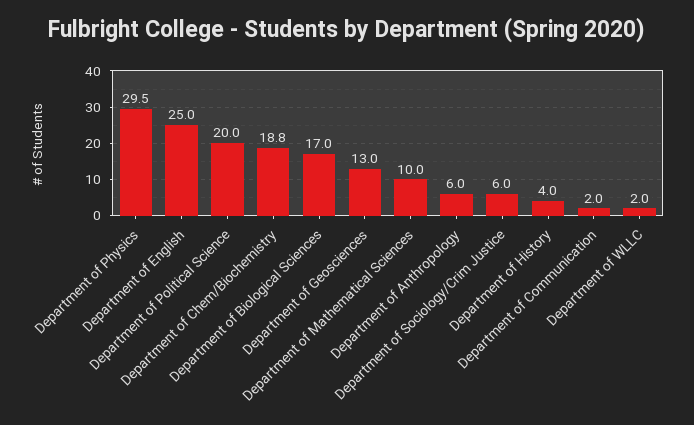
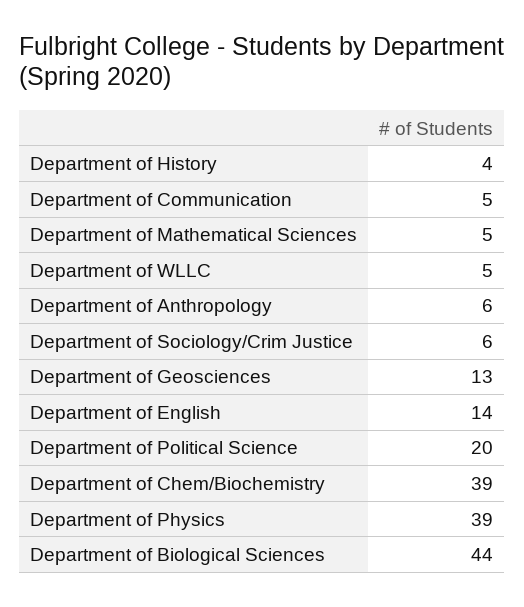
  {
-   "Department of Physics": 29.5,
+   "Department of Physics": 39,
-   "Department of English": 25,
+   "Department of English": 14,
    "Department of Political Science": 20,
-   "Department of Chem/Biochemistry": 18.8,
+   "Department of Chem/Biochemistry": 39,
-   "Department of Biological Sciences": 17,
+   "Department of Biological Sciences": 44,
    "Department of Geosciences": 13,
-   "Department of Mathematical Sciences": 10,
+   "Department of Mathematical Sciences": 5,
    "Department of Anthropology": 6,
    "Department of Sociology/Crim Justice": 6,
    "Department of History": 4,
-   "Department of Communication": 2,
+   "Department of Communication": 5,
-   "Department of WLLC": 2
+   "Department of WLLC": 5
  }

